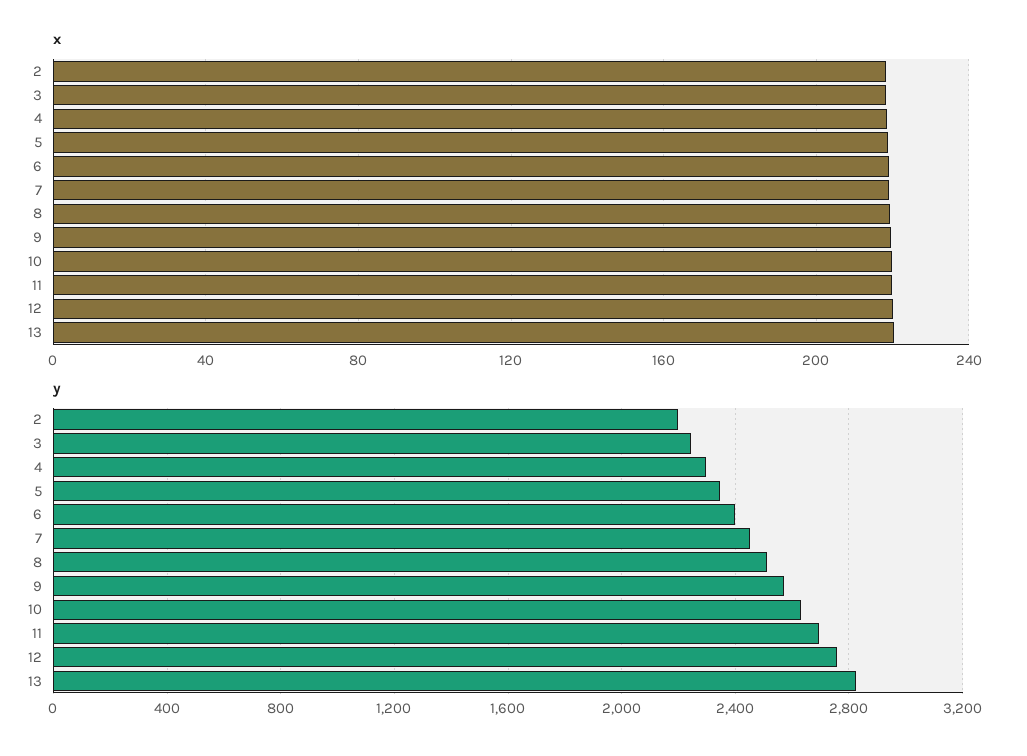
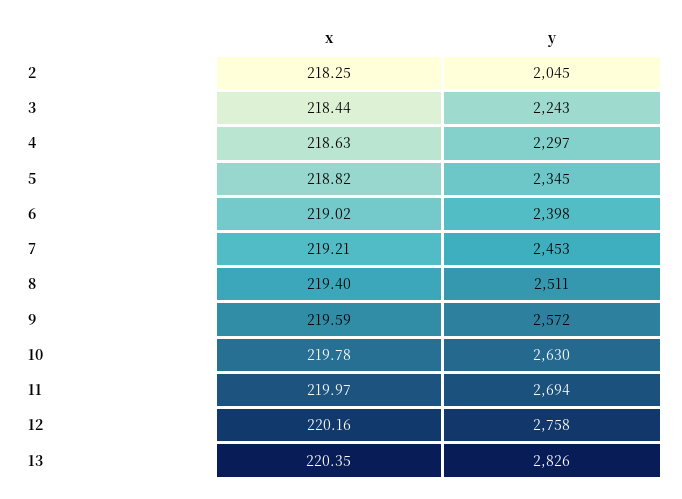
  {
    "x": {
      "2": 218.25,
      "3": 218.44,
      "4": 218.63,
      "5": 218.82,
      "6": 219.02,
      "7": 219.21,
      "8": 219.4,
      "9": 219.59,
      "10": 219.78,
      "11": 219.97,
      "12": 220.16,
      "13": 220.35
    },
    "y": {
-     "2": 2200,
+     "2": 2045,
      "3": 2243,
      "4": 2297,
      "5": 2345,
      "6": 2398,
      "7": 2453,
      "8": 2511,
      "9": 2572,
      "10": 2630,
      "11": 2694,
      "12": 2758,
      "13": 2826
    }
  }

